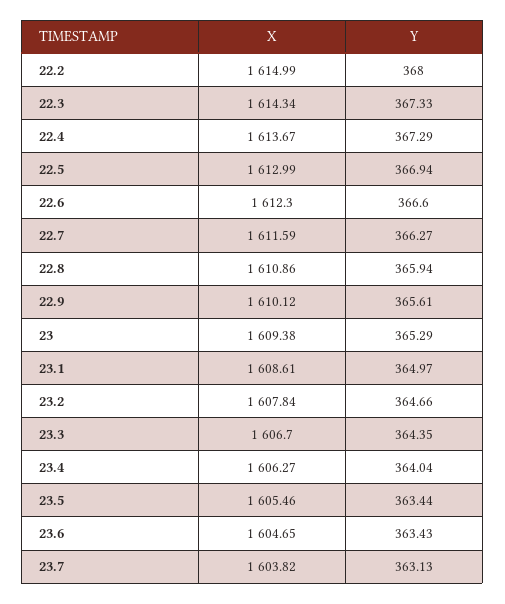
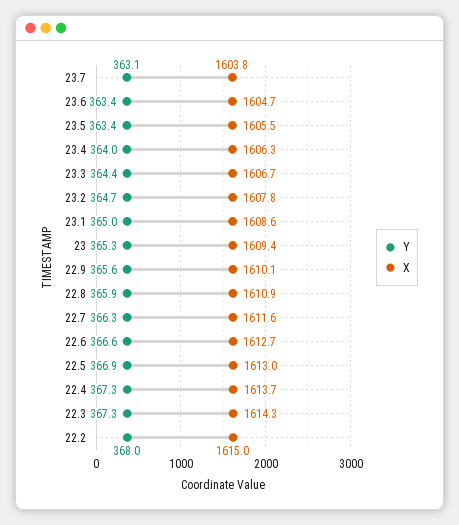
  {
    "X": {
      "22.2": 1614.99,
      "22.3": 1614.34,
      "22.4": 1613.67,
      "22.5": 1612.99,
-     "22.6": 1612.3,
+     "22.6": 1612.7,
      "22.7": 1611.59,
      "22.8": 1610.86,
      "22.9": 1610.12,
      "23": 1609.38,
      "23.1": 1608.61,
      "23.2": 1607.84,
      "23.3": 1606.7,
      "23.4": 1606.27,
      "23.5": 1605.46,
      "23.6": 1604.65,
      "23.7": 1603.82
    },
    "Y": {
      "22.2": 368,
      "22.3": 367.33,
      "22.4": 367.29,
      "22.5": 366.94,
      "22.6": 366.6,
      "22.7": 366.27,
      "22.8": 365.94,
      "22.9": 365.61,
      "23": 365.29,
      "23.1": 364.97,
      "23.2": 364.66,
      "23.3": 364.35,
      "23.4": 364.04,
      "23.5": 363.44,
      "23.6": 363.43,
      "23.7": 363.13
    }
  }

